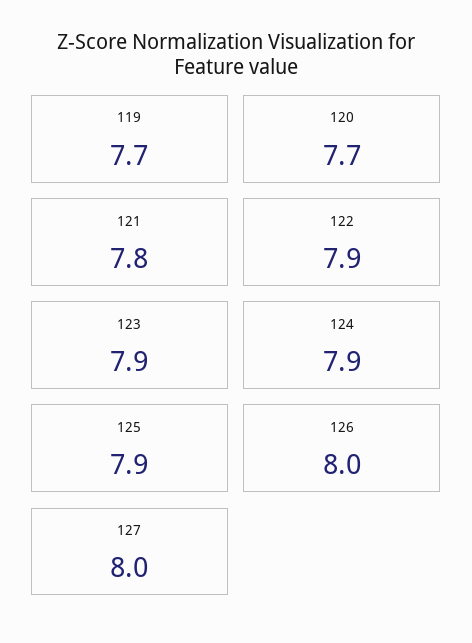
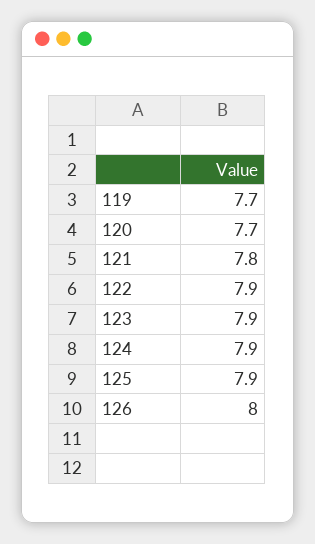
  {
    "119": 7.7,
    "120": 7.7,
    "121": 7.8,
    "122": 7.9,
    "123": 7.9,
    "124": 7.9,
    "125": 7.9,
-   "126": 8,
+   "126": 8
-   "127": 8
  }

